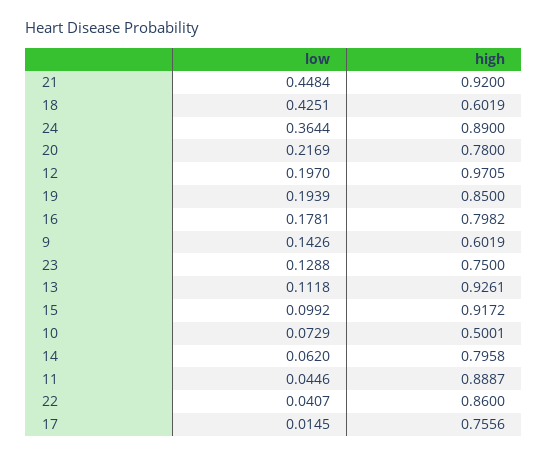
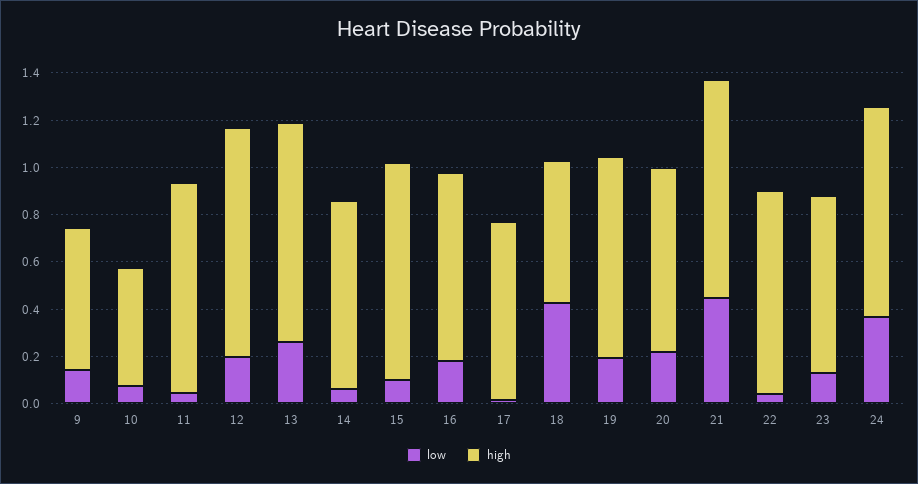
  {
    "low": {
      "21": 0.4484,
      "18": 0.4251,
      "24": 0.3644,
      "20": 0.2169,
      "12": 0.197,
      "19": 0.1939,
      "16": 0.1781,
      "9": 0.1426,
      "23": 0.1288,
-     "13": 0.1118,
+     "13": 0.25,
      "15": 0.0992,
      "10": 0.0729,
      "14": 0.062,
      "11": 0.0446,
      "22": 0.0407,
      "17": 0.0145
    },
    "high": {
      "21": 0.92,
      "18": 0.6019,
      "24": 0.89,
      "20": 0.78,
      "12": 0.9705,
      "19": 0.85,
      "16": 0.7982,
      "9": 0.6019,
      "23": 0.75,
      "13": 0.9261,
      "15": 0.9172,
      "10": 0.5001,
      "14": 0.7958,
      "11": 0.8887,
      "22": 0.86,
      "17": 0.7556
    }
  }

